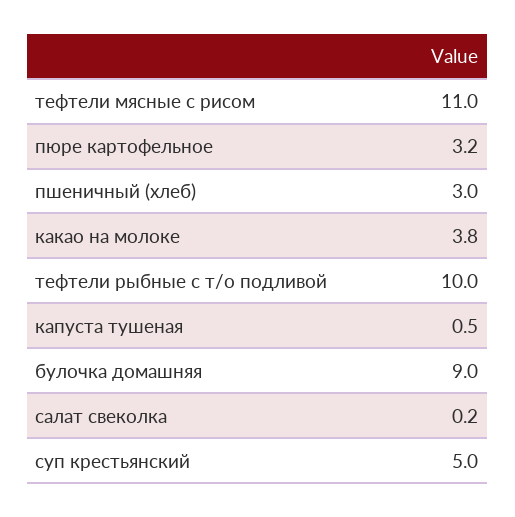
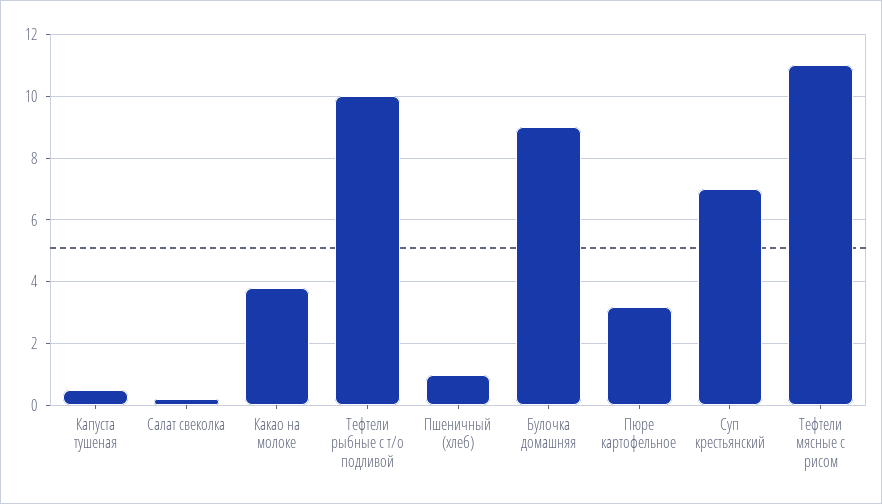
  {
    "тефтели мясные с рисом": 11,
    "пюре картофельное": 3.2,
-   "пшеничный (хлеб)": 3,
+   "пшеничный (хлеб)": 1,
    "какао на молоке": 3.8,
    "тефтели рыбные с т/о подливой": 10,
    "капуста тушеная": 0.5,
    "булочка домашняя": 9,
    "салат свеколка": 0.2,
-   "суп крестьянский": 5
+   "суп крестьянский": 7
  }

